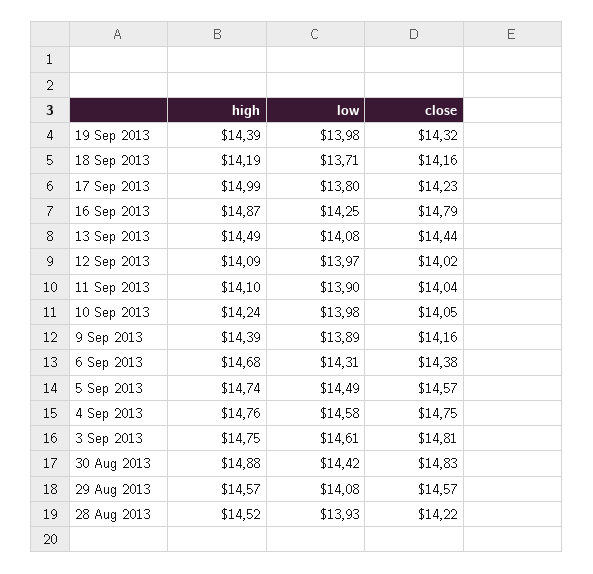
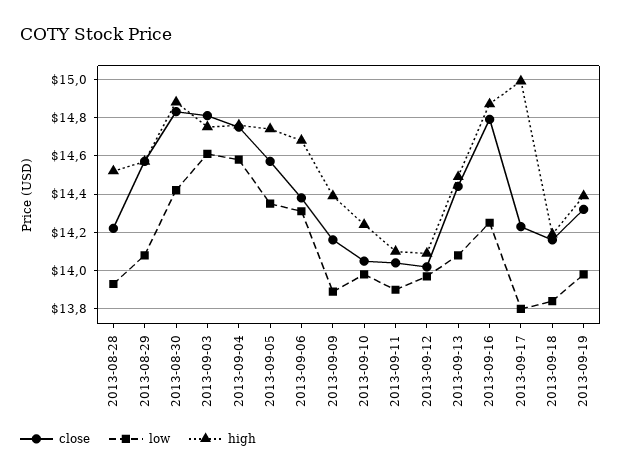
  {
    "high": {
      "19 Sep 2013": 14.39,
      "18 Sep 2013": 14.19,
      "17 Sep 2013": 14.99,
      "16 Sep 2013": 14.87,
      "13 Sep 2013": 14.49,
      "12 Sep 2013": 14.09,
      "11 Sep 2013": 14.1,
      "10 Sep 2013": 14.24,
      "9 Sep 2013": 14.39,
      "6 Sep 2013": 14.68,
      "5 Sep 2013": 14.74,
      "4 Sep 2013": 14.76,
      "3 Sep 2013": 14.75,
      "30 Aug 2013": 14.88,
      "29 Aug 2013": 14.57,
      "28 Aug 2013": 14.52
    },
    "low": {
      "19 Sep 2013": 13.98,
-     "18 Sep 2013": 13.71,
+     "18 Sep 2013": 13.85,
      "17 Sep 2013": 13.8,
      "16 Sep 2013": 14.25,
      "13 Sep 2013": 14.08,
      "12 Sep 2013": 13.97,
      "11 Sep 2013": 13.9,
      "10 Sep 2013": 13.98,
      "9 Sep 2013": 13.89,
      "6 Sep 2013": 14.31,
-     "5 Sep 2013": 14.49,
+     "5 Sep 2013": 14.35,
      "4 Sep 2013": 14.58,
      "3 Sep 2013": 14.61,
      "30 Aug 2013": 14.42,
      "29 Aug 2013": 14.08,
      "28 Aug 2013": 13.93
    },
    "close": {
      "19 Sep 2013": 14.32,
      "18 Sep 2013": 14.16,
      "17 Sep 2013": 14.23,
      "16 Sep 2013": 14.79,
      "13 Sep 2013": 14.44,
      "12 Sep 2013": 14.02,
      "11 Sep 2013": 14.04,
      "10 Sep 2013": 14.05,
      "9 Sep 2013": 14.16,
      "6 Sep 2013": 14.38,
      "5 Sep 2013": 14.57,
      "4 Sep 2013": 14.75,
      "3 Sep 2013": 14.81,
      "30 Aug 2013": 14.83,
      "29 Aug 2013": 14.57,
      "28 Aug 2013": 14.22
    }
  }

